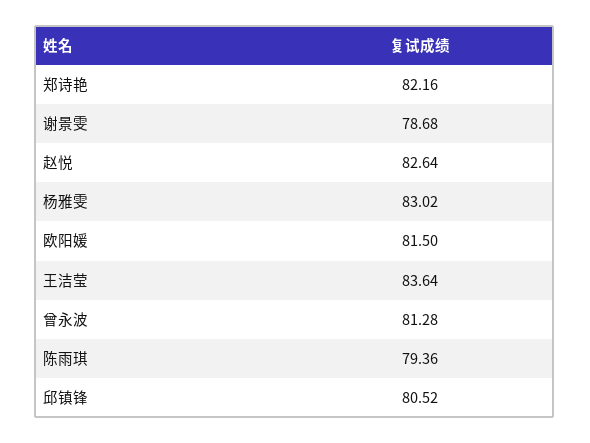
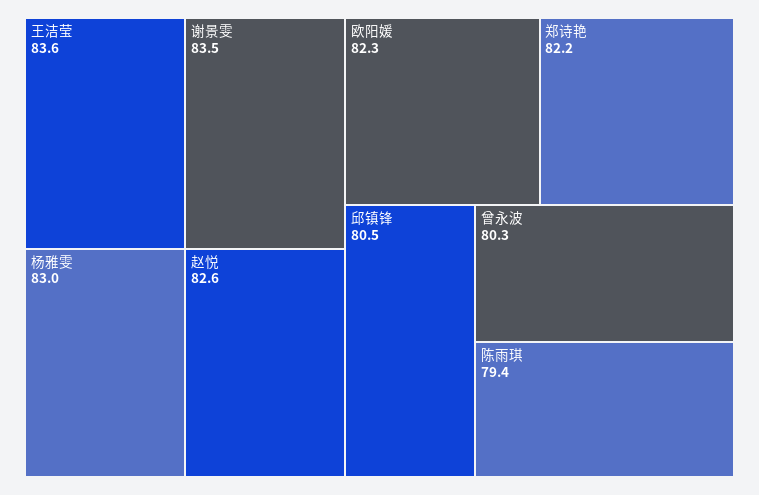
  {
    "郑诗艳": 82.16,
-   "谢景雯": 78.68,
+   "谢景雯": 83.5,
    "赵悦": 82.64,
    "杨雅雯": 83.02,
-   "欧阳媛": 81.5,
+   "欧阳媛": 82.3,
    "王洁莹": 83.64,
-   "曾永波": 81.28,
+   "曾永波": 80.3,
    "陈雨琪": 79.36,
    "邱镇锋": 80.52
  }

